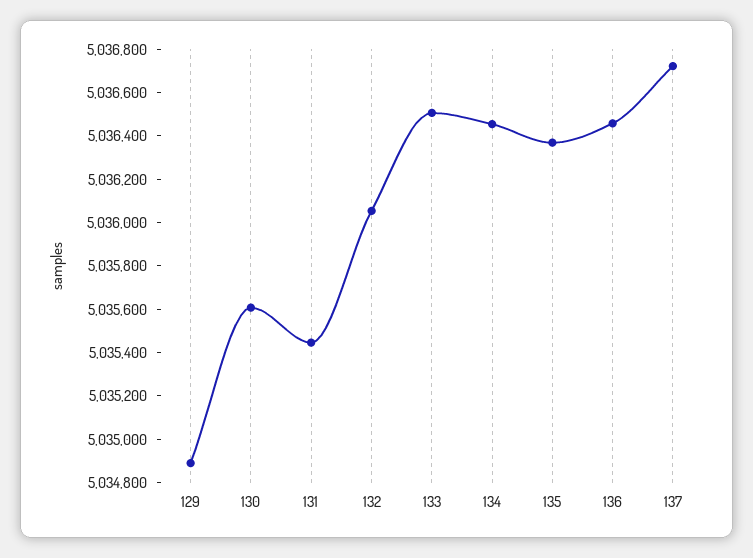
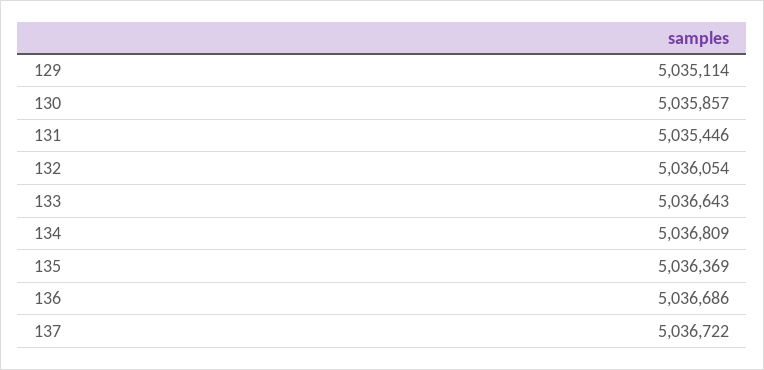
  {
-   "129": 5034900,
+   "129": 5035114,
-   "130": 5035600,
+   "130": 5035857,
    "131": 5035446,
    "132": 5036054,
-   "133": 5036500,
+   "133": 5036643,
-   "134": 5036450,
+   "134": 5036809,
    "135": 5036369,
-   "136": 5036450,
+   "136": 5036686,
    "137": 5036722
  }

